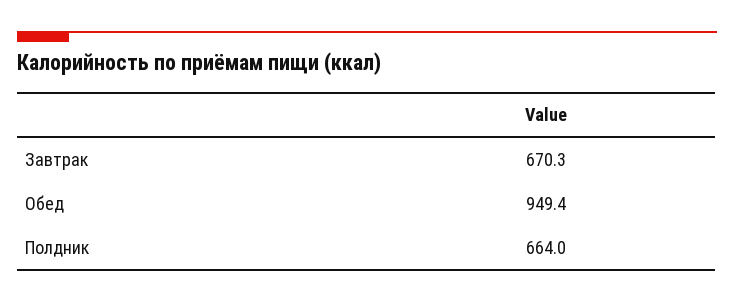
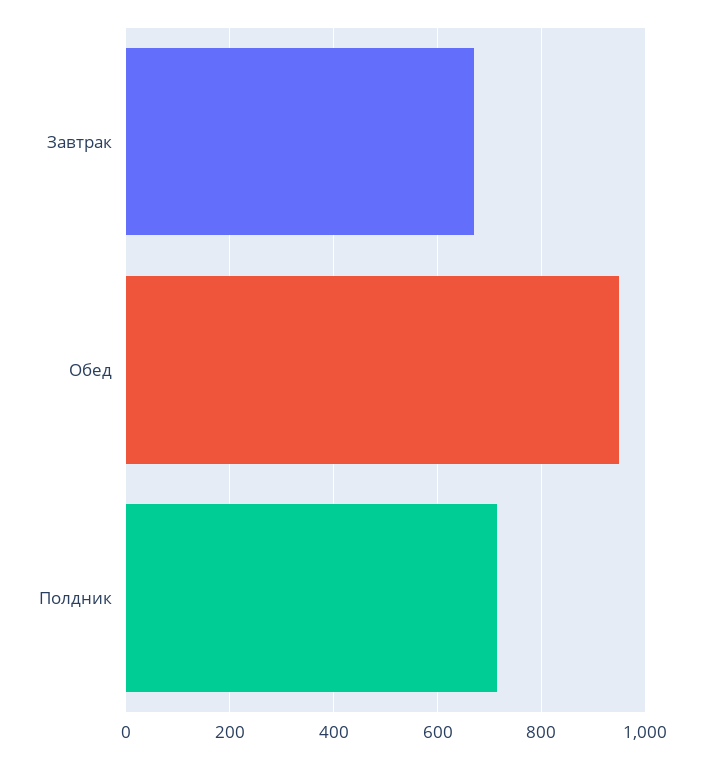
  {
    "Завтрак": 670.3,
    "Обед": 949.4,
-   "Полдник": 664
+   "Полдник": 720
  }

